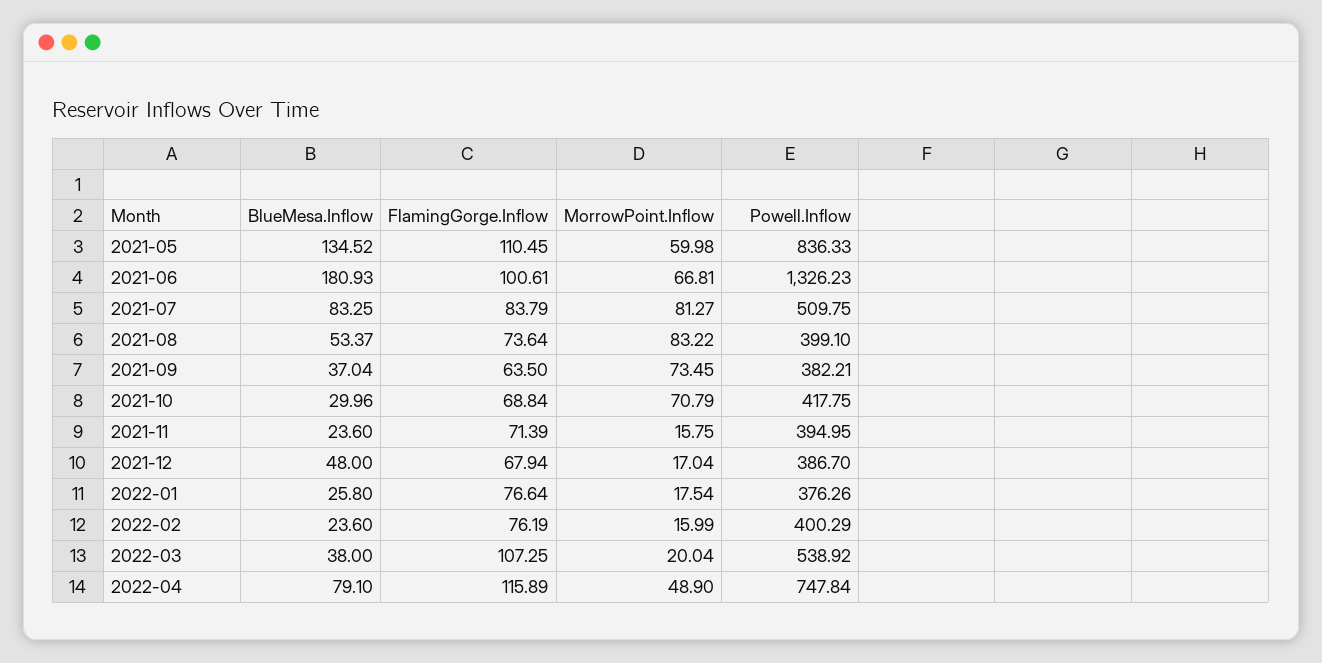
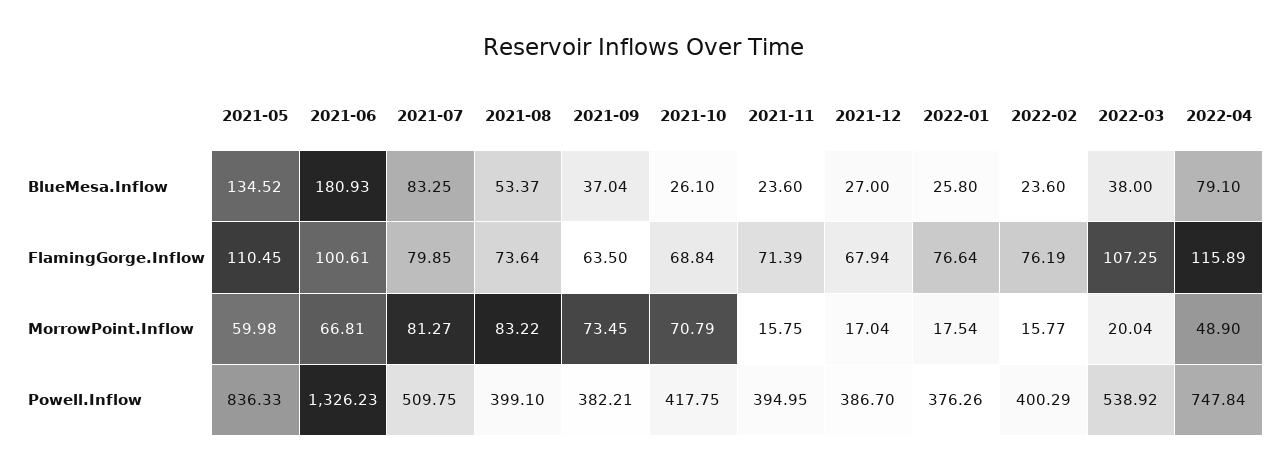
  {
    "BlueMesa.Inflow": {
      "2021-05": 134.52,
      "2021-06": 180.93,
      "2021-07": 83.25,
      "2021-08": 53.37,
      "2021-09": 37.04,
-     "2021-10": 29.96,
+     "2021-10": 26.1,
      "2021-11": 23.6,
-     "2021-12": 48,
+     "2021-12": 27,
      "2022-01": 25.8,
      "2022-02": 23.6,
      "2022-03": 38,
      "2022-04": 79.1
    },
    "FlamingGorge.Inflow": {
      "2021-05": 110.45,
      "2021-06": 100.61,
-     "2021-07": 83.79,
+     "2021-07": 79.85,
      "2021-08": 73.64,
      "2021-09": 63.5,
      "2021-10": 68.84,
      "2021-11": 71.39,
      "2021-12": 67.94,
      "2022-01": 76.64,
      "2022-02": 76.19,
      "2022-03": 107.25,
      "2022-04": 115.89
    },
    "MorrowPoint.Inflow": {
      "2021-05": 59.98,
      "2021-06": 66.81,
      "2021-07": 81.27,
      "2021-08": 83.22,
      "2021-09": 73.45,
      "2021-10": 70.79,
      "2021-11": 15.75,
      "2021-12": 17.04,
      "2022-01": 17.54,
-     "2022-02": 15.99,
+     "2022-02": 15.77,
      "2022-03": 20.04,
      "2022-04": 48.9
    },
    "Powell.Inflow": {
      "2021-05": 836.33,
      "2021-06": 1326.23,
      "2021-07": 509.75,
      "2021-08": 399.1,
      "2021-09": 382.21,
      "2021-10": 417.75,
      "2021-11": 394.95,
      "2021-12": 386.7,
      "2022-01": 376.26,
      "2022-02": 400.29,
      "2022-03": 538.92,
      "2022-04": 747.84
    }
  }

